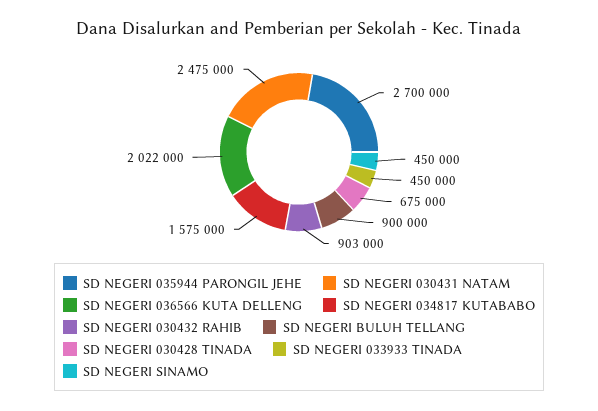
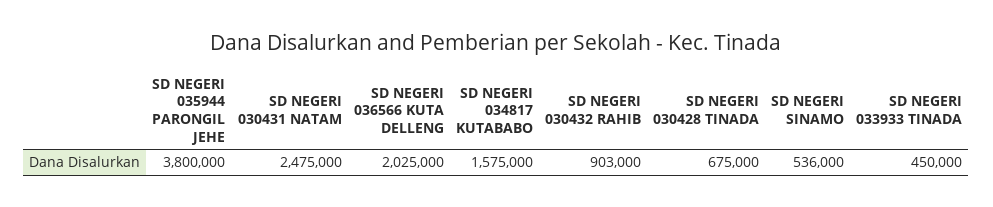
  {
-   "SD NEGERI 035944 PARONGIL JEHE": 2700000,
+   "SD NEGERI 035944 PARONGIL JEHE": 3800000,
    "SD NEGERI 030431 NATAM": 2475000,
-   "SD NEGERI 036566 KUTA DELLENG": 2022000,
+   "SD NEGERI 036566 KUTA DELLENG": 2025000,
    "SD NEGERI 034817 KUTABABO": 1575000,
    "SD NEGERI 030432 RAHIB": 903000,
-   "SD NEGERI BULUH TELLANG": 900000,
    "SD NEGERI 030428 TINADA": 675000,
    "SD NEGERI 033933 TINADA": 450000,
-   "SD NEGERI SINAMO": 450000
+   "SD NEGERI SINAMO": 536000
  }

